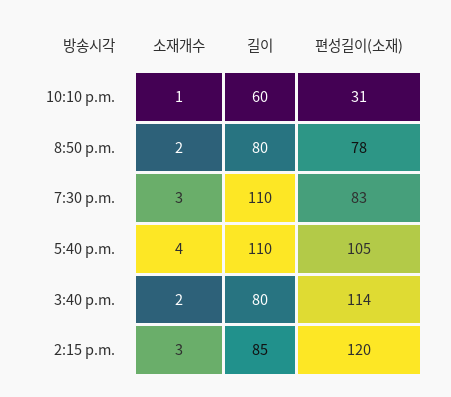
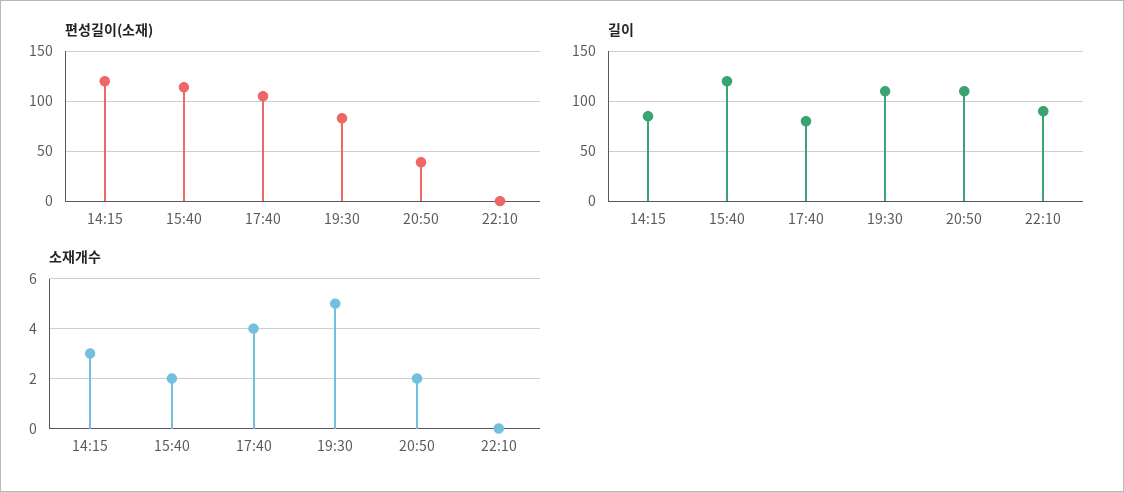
  {
    "소재개수": {
-     "10:10 p.m.": 1,
+     "10:10 p.m.": 0,
      "8:50 p.m.": 2,
-     "7:30 p.m.": 3,
+     "7:30 p.m.": 5,
      "5:40 p.m.": 4,
      "3:40 p.m.": 2,
      "2:15 p.m.": 3
    },
    "길이": {
-     "10:10 p.m.": 60,
+     "10:10 p.m.": 90,
-     "8:50 p.m.": 80,
+     "8:50 p.m.": 110,
      "7:30 p.m.": 110,
-     "5:40 p.m.": 110,
+     "5:40 p.m.": 80,
-     "3:40 p.m.": 80,
+     "3:40 p.m.": 120,
      "2:15 p.m.": 85
    },
    "편성길이(소재)": {
-     "10:10 p.m.": 31,
+     "10:10 p.m.": 0,
-     "8:50 p.m.": 78,
+     "8:50 p.m.": 40,
      "7:30 p.m.": 83,
      "5:40 p.m.": 105,
      "3:40 p.m.": 114,
      "2:15 p.m.": 120
    }
  }

